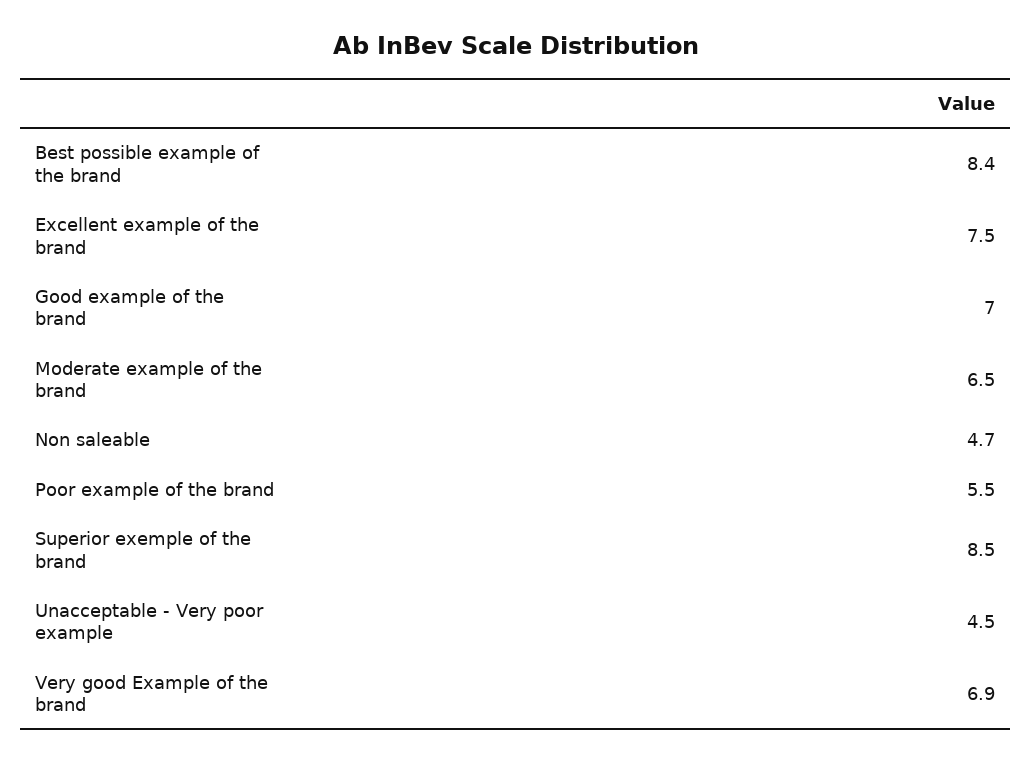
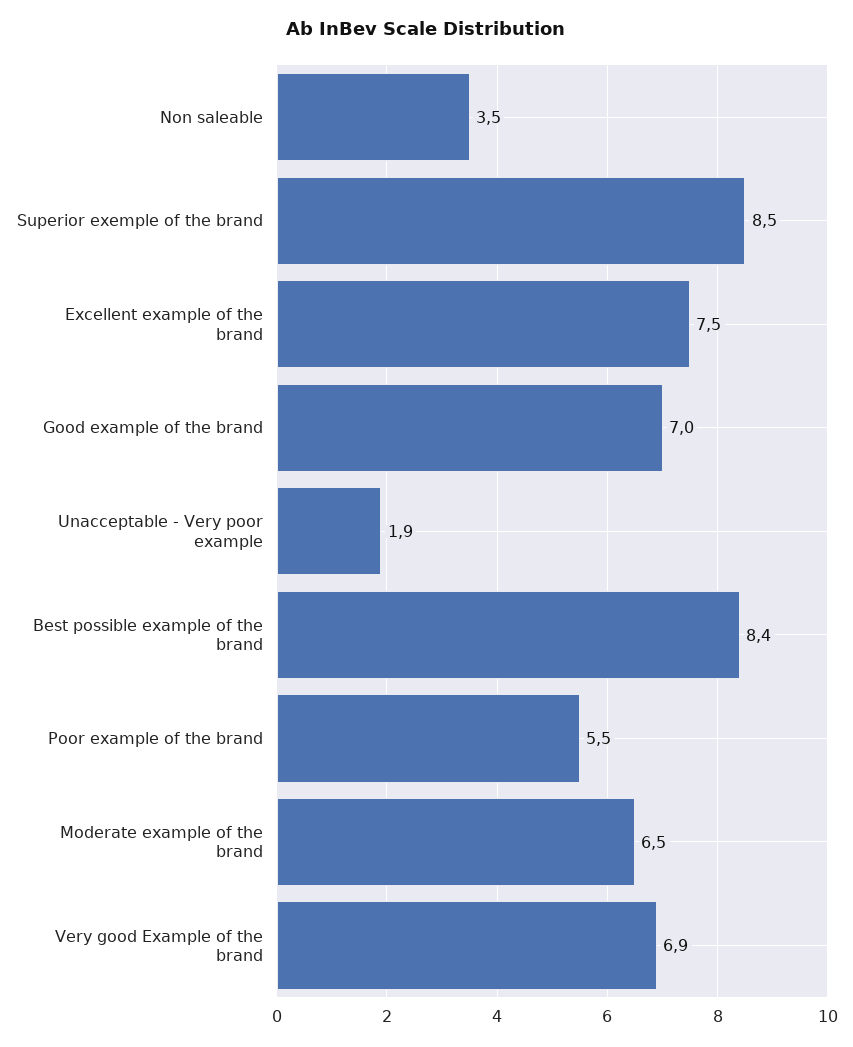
  {
    "Best possible example of the brand": 8.4,
    "Excellent example of the brand": 7.5,
    "Good example of the brand": 7,
    "Moderate example of the brand": 6.5,
-   "Non saleable": 4.7,
+   "Non saleable": 3.5,
    "Poor example of the brand": 5.5,
    "Superior exemple of the brand": 8.5,
-   "Unacceptable - Very poor example": 4.5,
+   "Unacceptable - Very poor example": 1.9,
    "Very good Example of the brand": 6.9
  }

